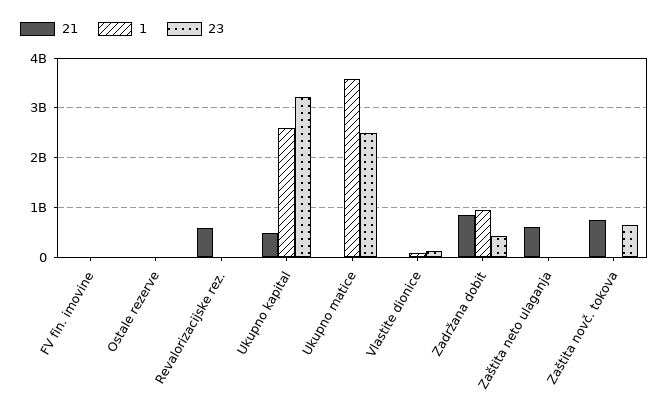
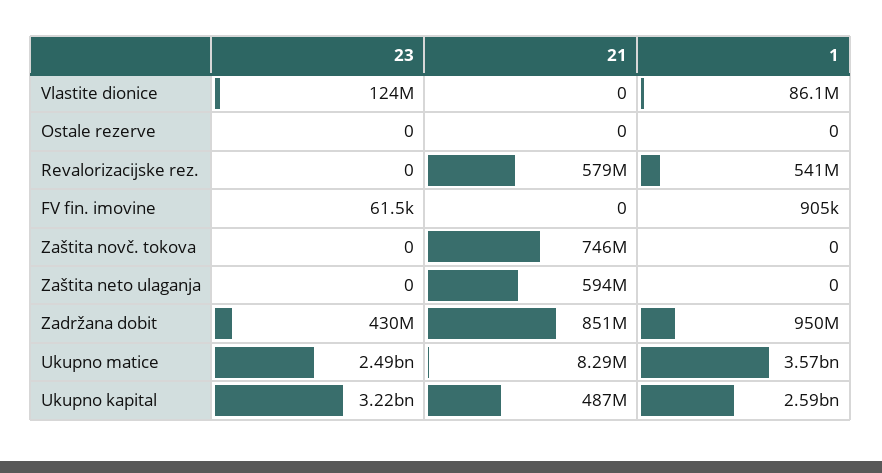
  {
    "21": {
      "FV fin. imovine": 0,
      "Ostale rezerve": 0,
      "Revalorizacijske rez.": 579000000,
      "Ukupno kapital": 487000000,
      "Ukupno matice": 8290000,
      "Vlastite dionice": 0,
      "Zadržana dobit": 851000000,
      "Zaštita neto ulaganja": 594000000,
      "Zaštita novč. tokova": 746000000
    },
    "1": {
      "FV fin. imovine": 905000,
      "Ostale rezerve": 0,
-     "Revalorizacijske rez.": 0,
+     "Revalorizacijske rez.": 541000000,
      "Ukupno kapital": 2590000000,
      "Ukupno matice": 3570000000,
      "Vlastite dionice": 86100000,
      "Zadržana dobit": 950000000,
      "Zaštita neto ulaganja": 0,
      "Zaštita novč. tokova": 0
    },
    "23": {
      "FV fin. imovine": 61500,
      "Ostale rezerve": 0,
      "Revalorizacijske rez.": 0,
      "Ukupno kapital": 3220000000,
      "Ukupno matice": 2490000000,
      "Vlastite dionice": 124000000,
      "Zadržana dobit": 430000000,
      "Zaštita neto ulaganja": 0,
-     "Zaštita novč. tokova": 600000000
+     "Zaštita novč. tokova": 0
    }
  }

